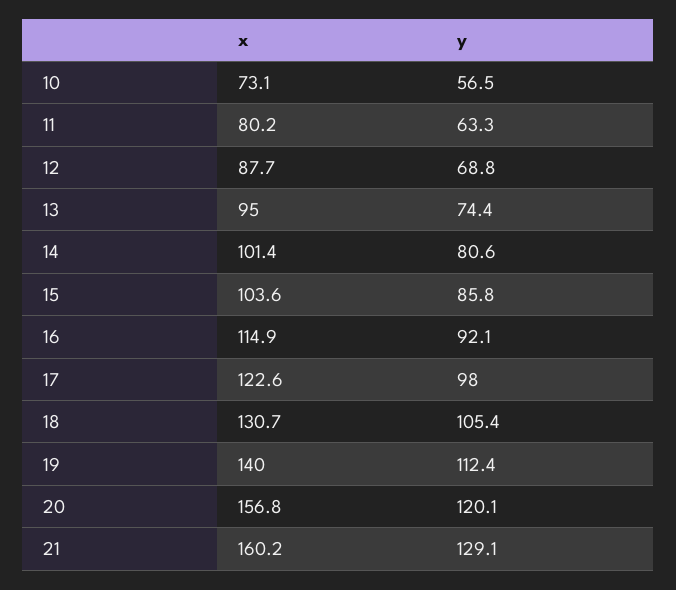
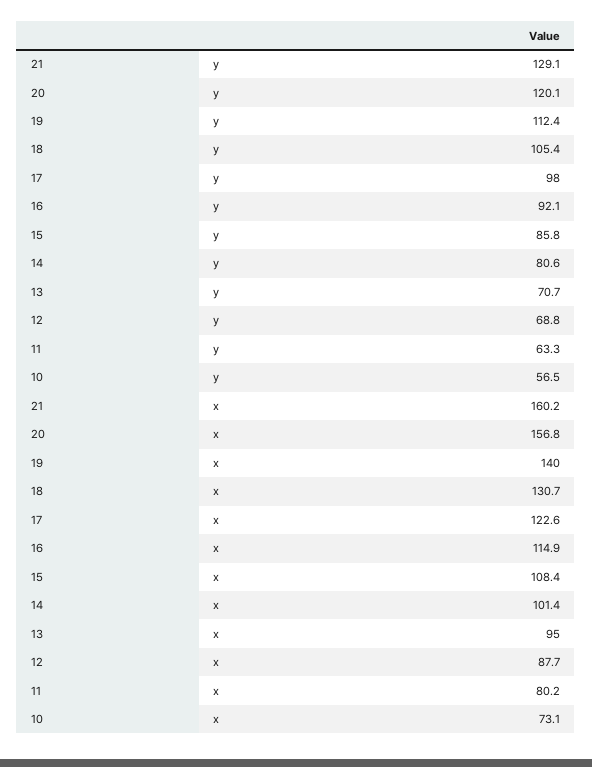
  {
    "x": {
      "10": 73.1,
      "11": 80.2,
      "12": 87.7,
      "13": 95,
      "14": 101.4,
-     "15": 103.6,
+     "15": 108.4,
      "16": 114.9,
      "17": 122.6,
      "18": 130.7,
      "19": 140,
      "20": 156.8,
      "21": 160.2
    },
    "y": {
      "10": 56.5,
      "11": 63.3,
      "12": 68.8,
-     "13": 74.4,
+     "13": 70.7,
      "14": 80.6,
      "15": 85.8,
      "16": 92.1,
      "17": 98,
      "18": 105.4,
      "19": 112.4,
      "20": 120.1,
      "21": 129.1
    }
  }

